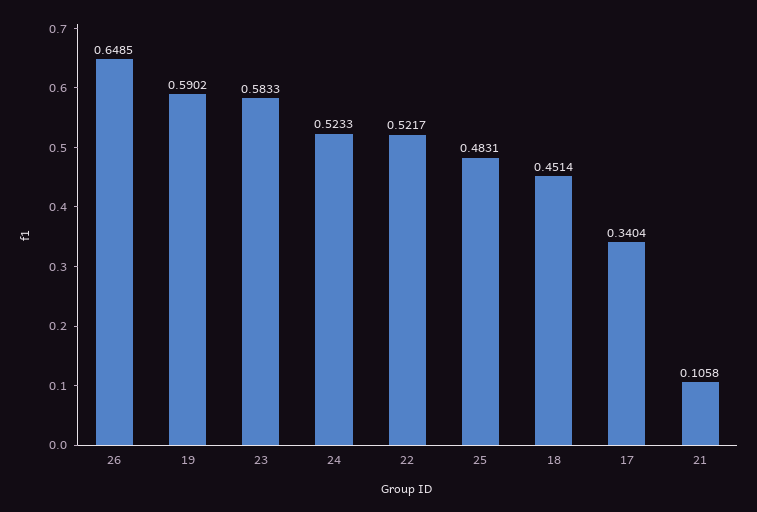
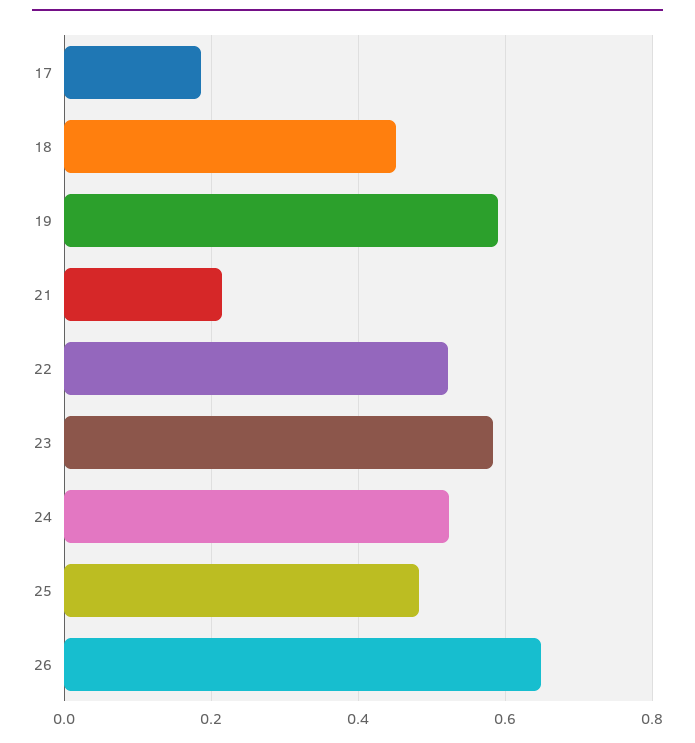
  {
    "26": 0.6485,
    "19": 0.5902,
    "23": 0.5833,
    "24": 0.5233,
    "22": 0.5217,
    "25": 0.4831,
    "18": 0.4514,
-   "17": 0.3404,
+   "17": 0.18,
-   "21": 0.1058
+   "21": 0.22
  }

